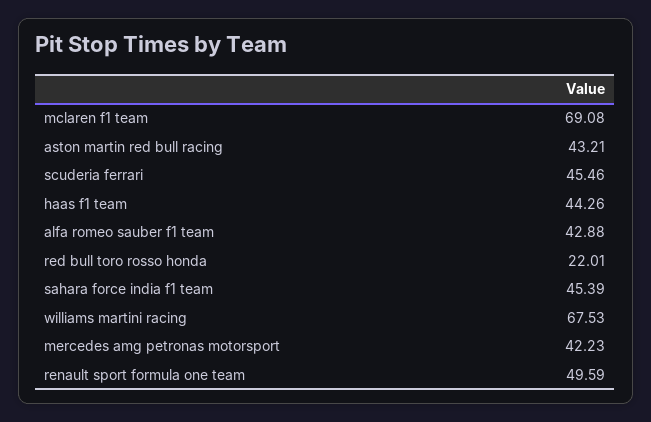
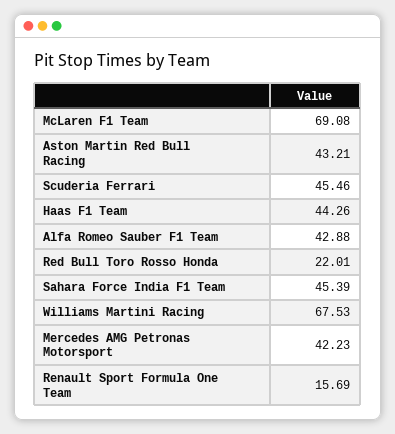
  {
    "mclaren f1 team": 69.08,
    "aston martin red bull racing": 43.21,
    "scuderia ferrari": 45.46,
    "haas f1 team": 44.26,
    "alfa romeo sauber f1 team": 42.88,
    "red bull toro rosso honda": 22.01,
    "sahara force india f1 team": 45.39,
    "williams martini racing": 67.53,
    "mercedes amg petronas motorsport": 42.23,
-   "renault sport formula one team": 49.59
+   "renault sport formula one team": 15.69
  }

